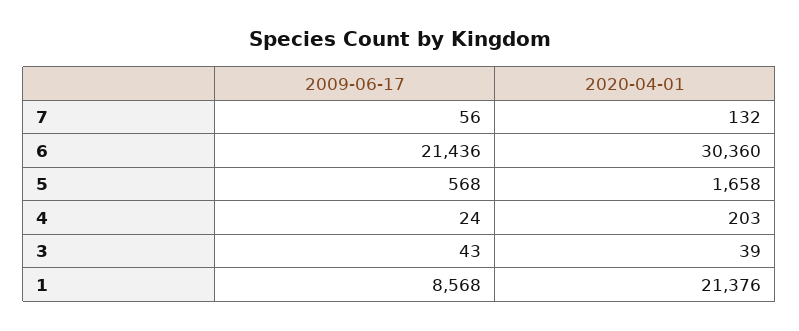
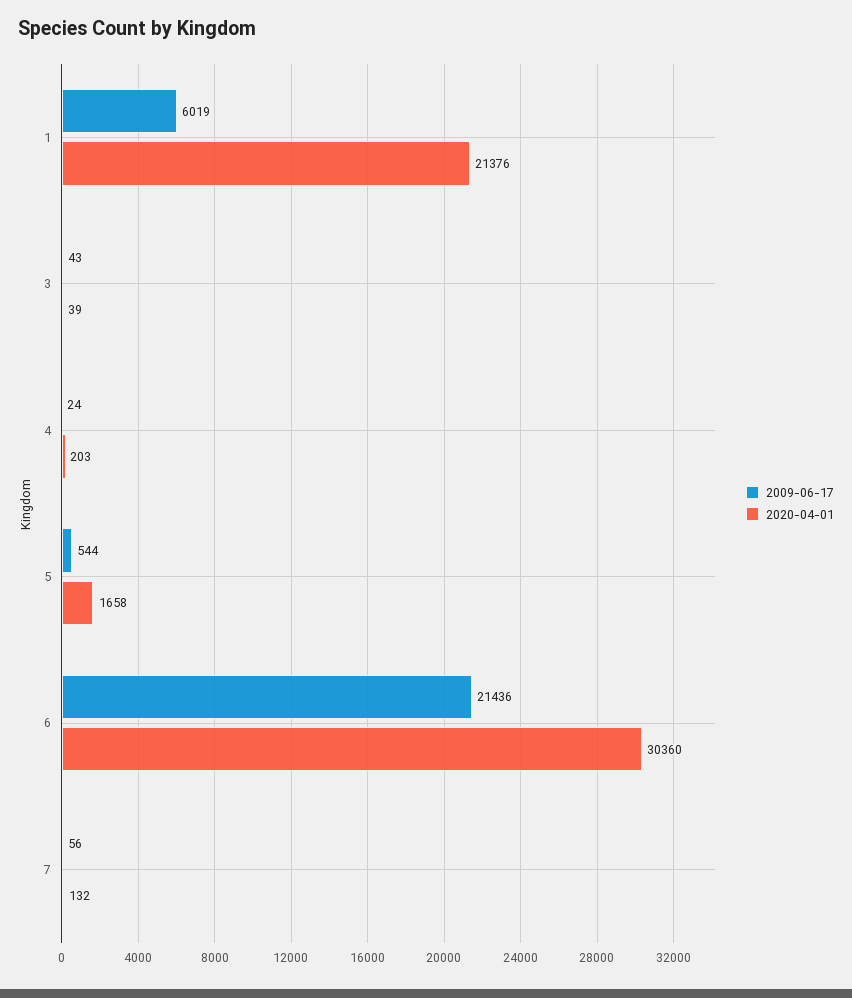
  {
    "2009-06-17": {
      "7": 56,
      "6": 21436,
-     "5": 568,
+     "5": 544,
      "4": 24,
      "3": 43,
-     "1": 8568
+     "1": 6019
    },
    "2020-04-01": {
      "7": 132,
      "6": 30360,
      "5": 1658,
      "4": 203,
      "3": 39,
      "1": 21376
    }
  }

